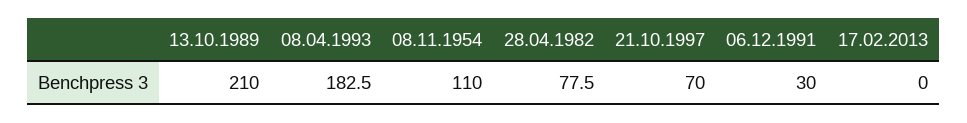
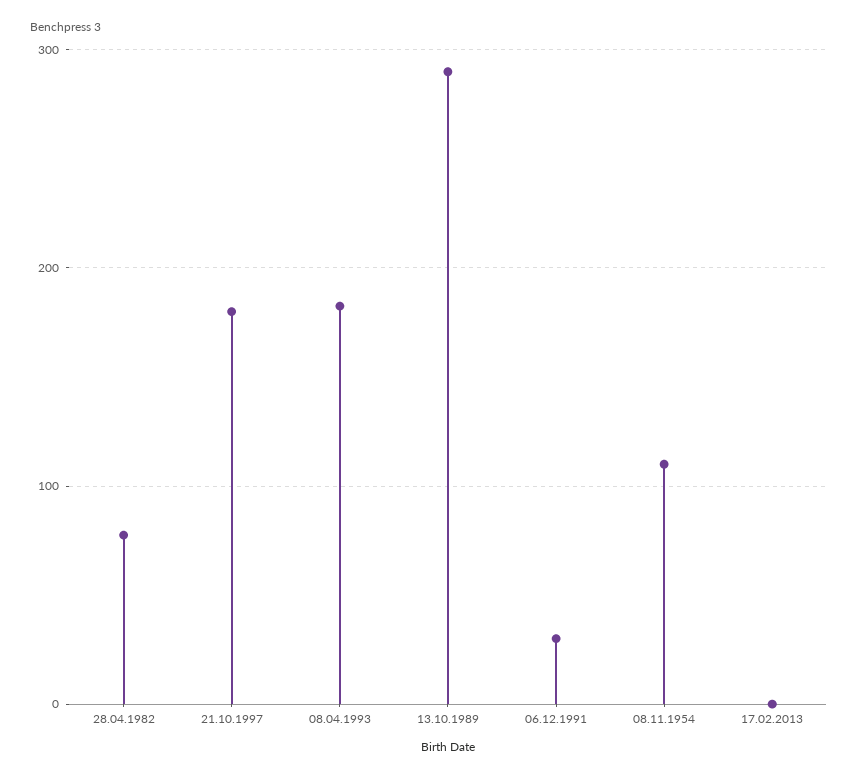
  {
-   "13.10.1989": 210,
+   "13.10.1989": 290,
    "08.04.1993": 182.5,
    "08.11.1954": 110,
    "28.04.1982": 77.5,
-   "21.10.1997": 70,
+   "21.10.1997": 180,
    "06.12.1991": 30,
    "17.02.2013": 0
  }

